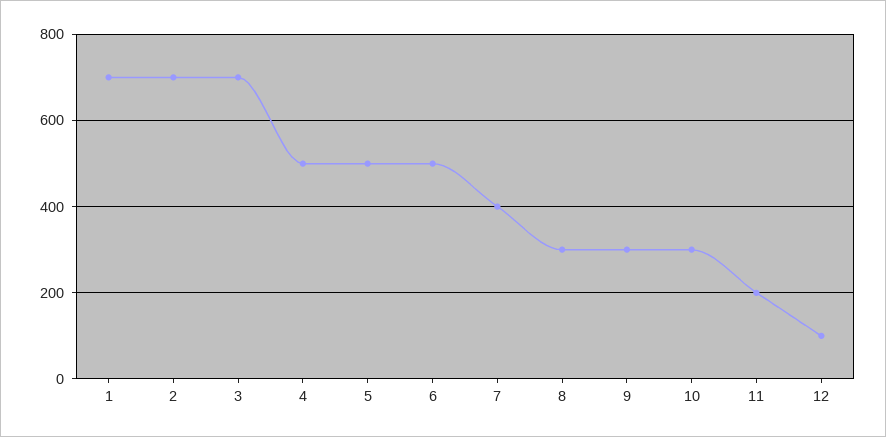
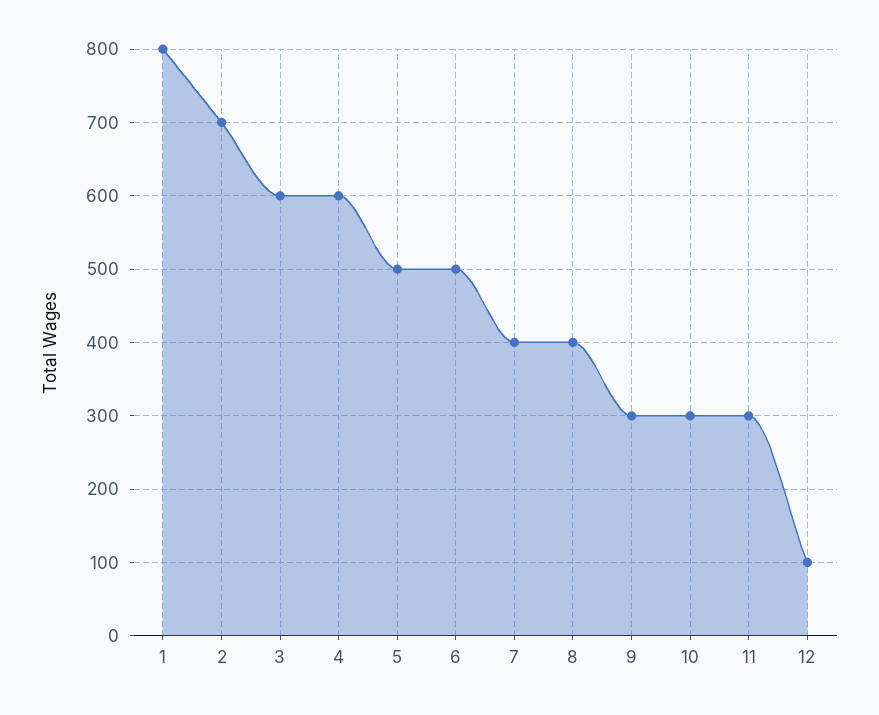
  {
-   "1": 700,
+   "1": 800,
    "2": 700,
-   "3": 700,
+   "3": 600,
-   "4": 500,
+   "4": 600,
    "5": 500,
    "6": 500,
    "7": 400,
-   "8": 300,
+   "8": 400,
    "9": 300,
    "10": 300,
-   "11": 200,
+   "11": 300,
    "12": 100
  }

